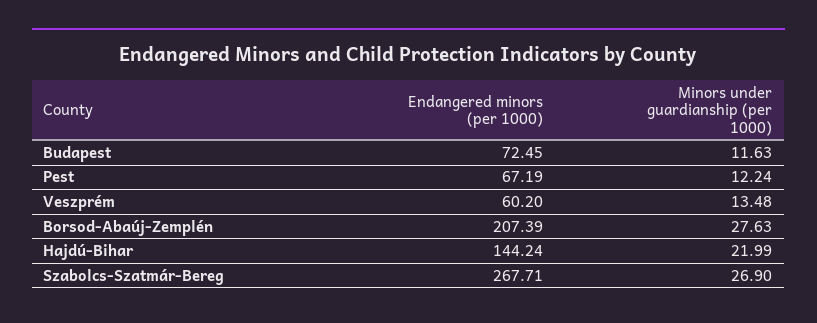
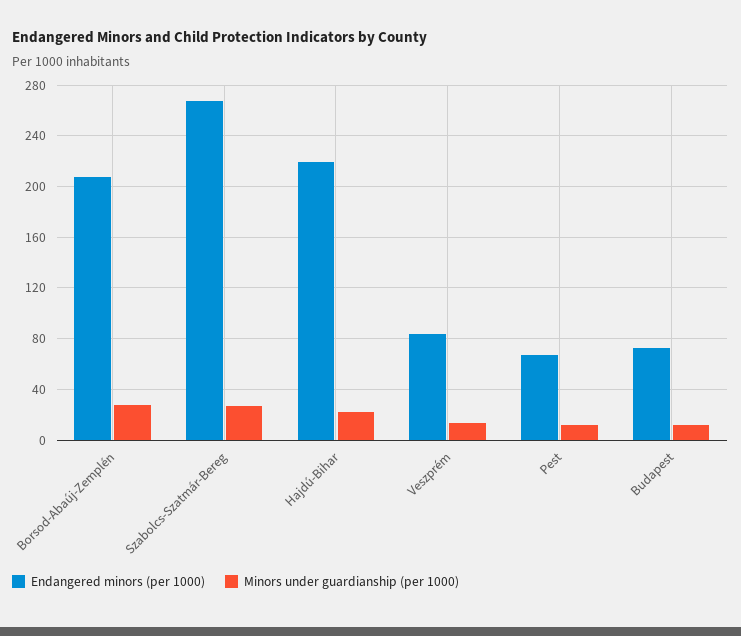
  {
    "Endangered minors (per 1000)": {
      "Budapest": 72.45,
      "Pest": 67.19,
-     "Veszprém": 60.2,
+     "Veszprém": 85,
      "Borsod-Abaúj-Zemplén": 207.39,
-     "Hajdú-Bihar": 144.24,
+     "Hajdú-Bihar": 220,
      "Szabolcs-Szatmár-Bereg": 267.71
    },
    "Minors under guardianship (per 1000)": {
      "Budapest": 11.63,
      "Pest": 12.24,
      "Veszprém": 13.48,
      "Borsod-Abaúj-Zemplén": 27.63,
      "Hajdú-Bihar": 21.99,
      "Szabolcs-Szatmár-Bereg": 26.9
    }
  }

